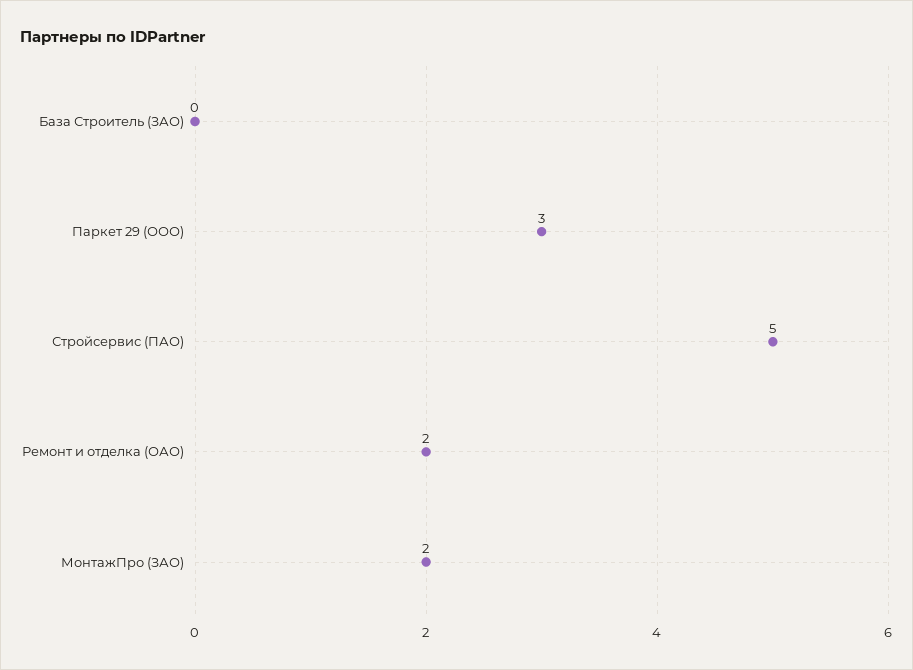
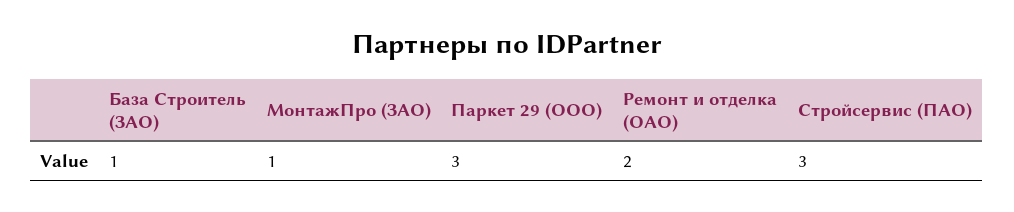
  {
-   "База Строитель (ЗАО)": 0,
+   "База Строитель (ЗАО)": 1,
    "Паркет 29 (ООО)": 3,
-   "Стройсервис (ПАО)": 5,
+   "Стройсервис (ПАО)": 3,
    "Ремонт и отделка (ОАО)": 2,
-   "МонтажПро (ЗАО)": 2
+   "МонтажПро (ЗАО)": 1
  }

